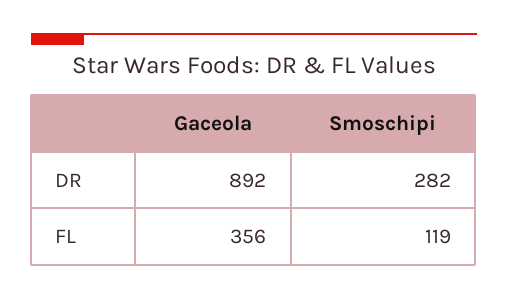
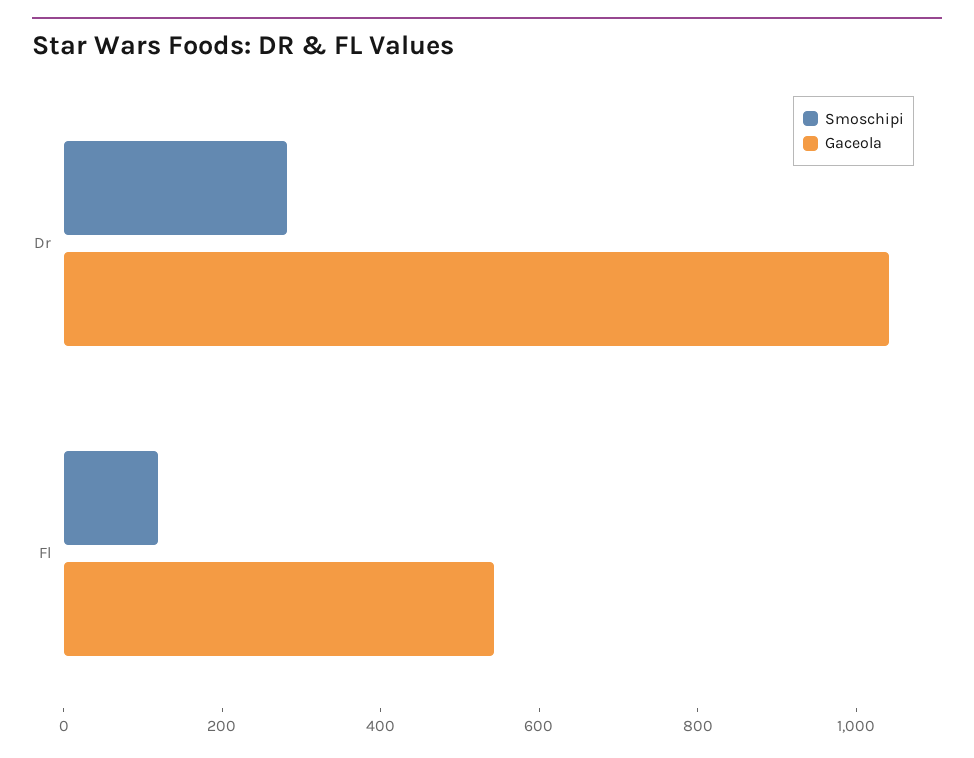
  {
    "Gaceola": {
-     "DR": 892,
+     "DR": 1050,
-     "FL": 356
+     "FL": 550
    },
    "Smoschipi": {
      "DR": 282,
      "FL": 119
    }
  }

